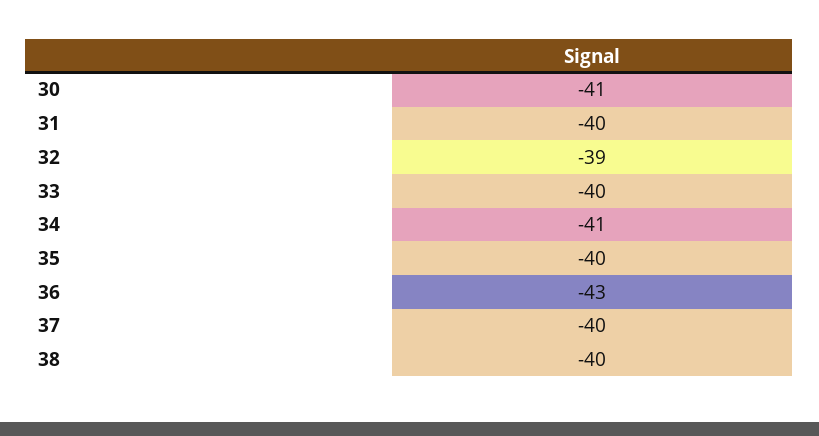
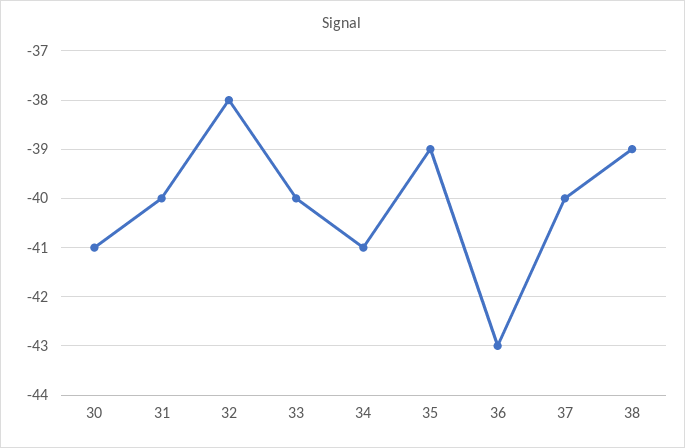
  {
    "30": -41,
    "31": -40,
-   "32": -39,
+   "32": -38,
    "33": -40,
    "34": -41,
-   "35": -40,
+   "35": -39,
    "36": -43,
    "37": -40,
-   "38": -40
+   "38": -39
  }

